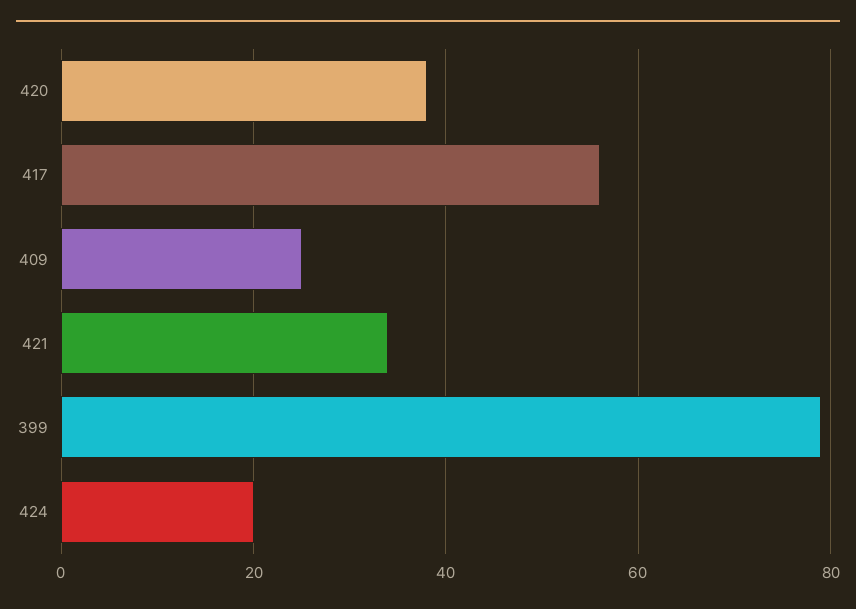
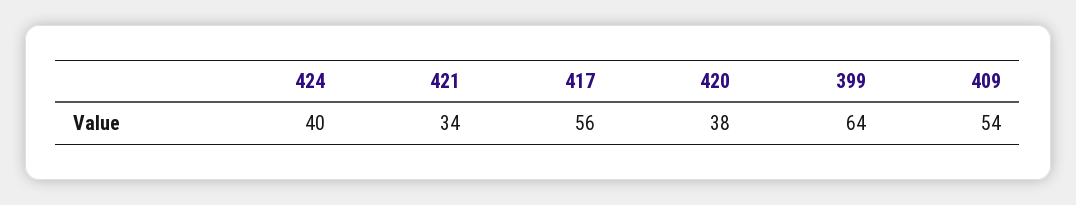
  {
    "420": 38,
    "417": 56,
-   "409": 25,
+   "409": 54,
    "421": 34,
-   "399": 80,
+   "399": 64,
-   "424": 20
+   "424": 40
  }

